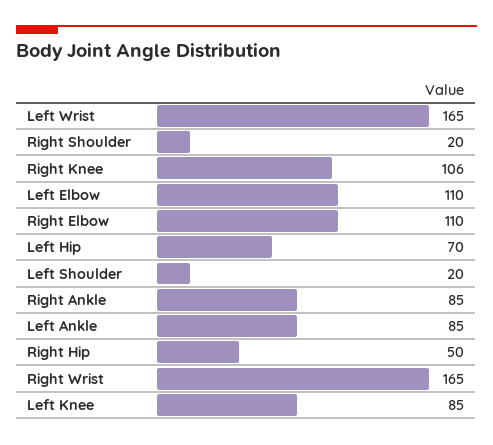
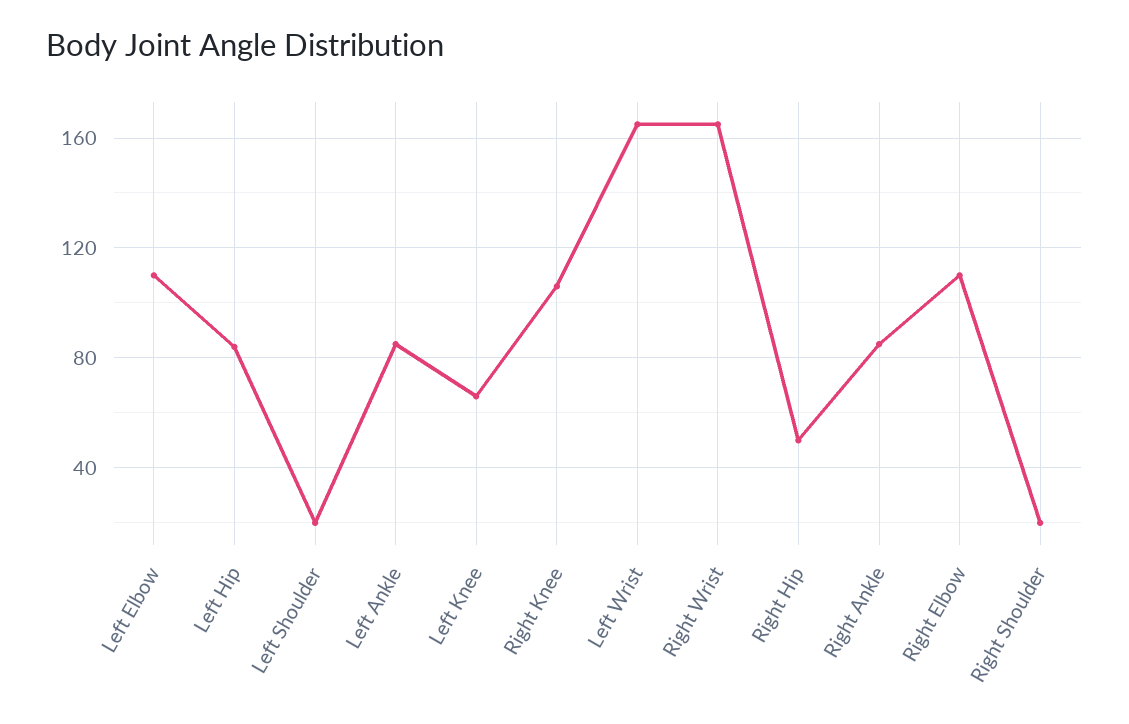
  {
    "Left Wrist": 165,
    "Right Shoulder": 20,
    "Right Knee": 106,
    "Left Elbow": 110,
    "Right Elbow": 110,
-   "Left Hip": 70,
+   "Left Hip": 85,
    "Left Shoulder": 20,
    "Right Ankle": 85,
    "Left Ankle": 85,
    "Right Hip": 50,
    "Right Wrist": 165,
-   "Left Knee": 85
+   "Left Knee": 65
  }

